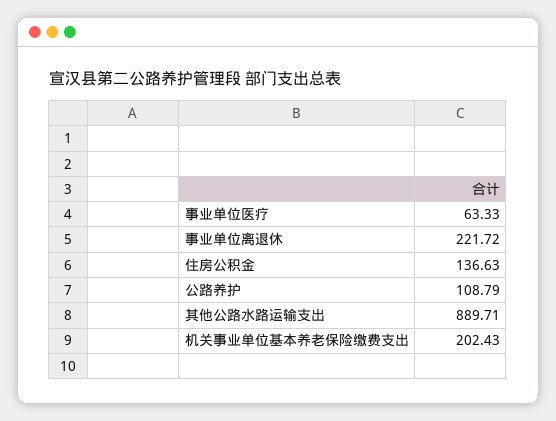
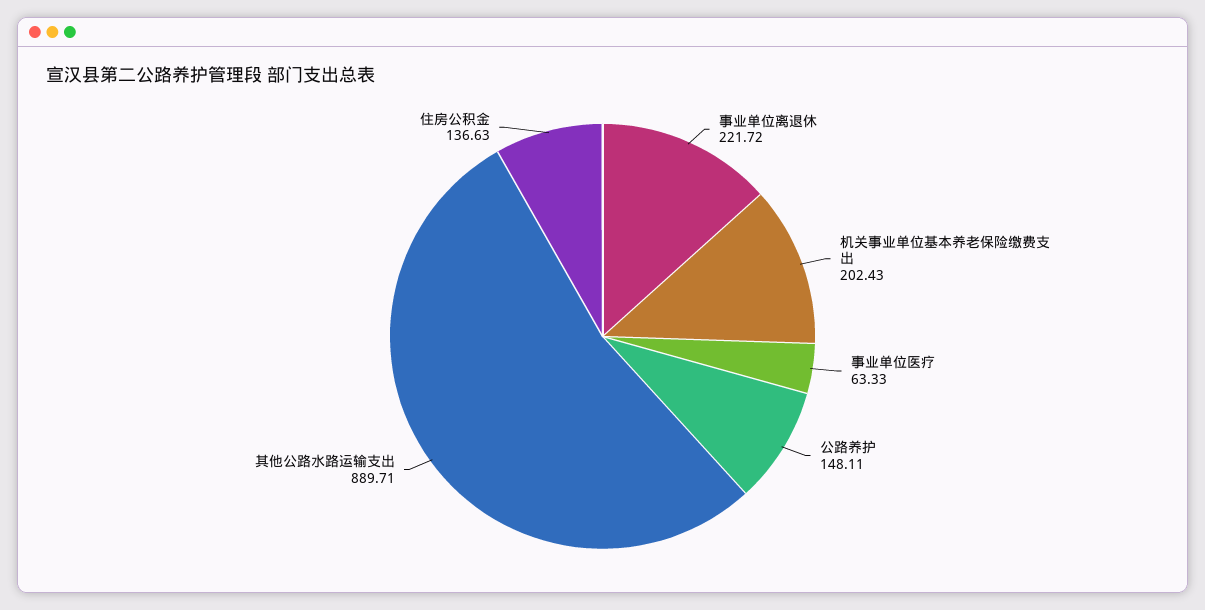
  {
    "事业单位医疗": 63.33,
    "事业单位离退休": 221.72,
    "住房公积金": 136.63,
-   "公路养护": 108.79,
+   "公路养护": 148.11,
    "其他公路水路运输支出": 889.71,
    "机关事业单位基本养老保险缴费支出": 202.43
  }

